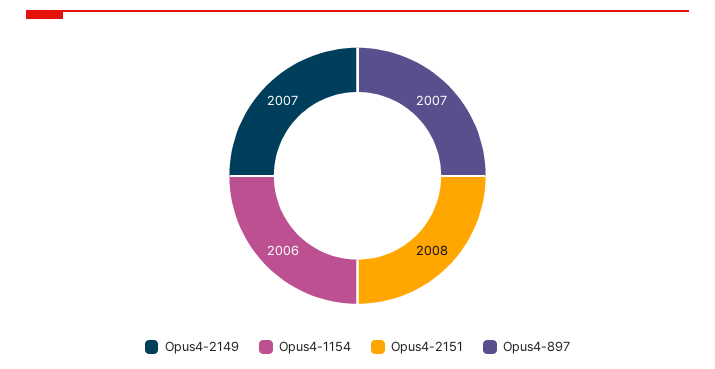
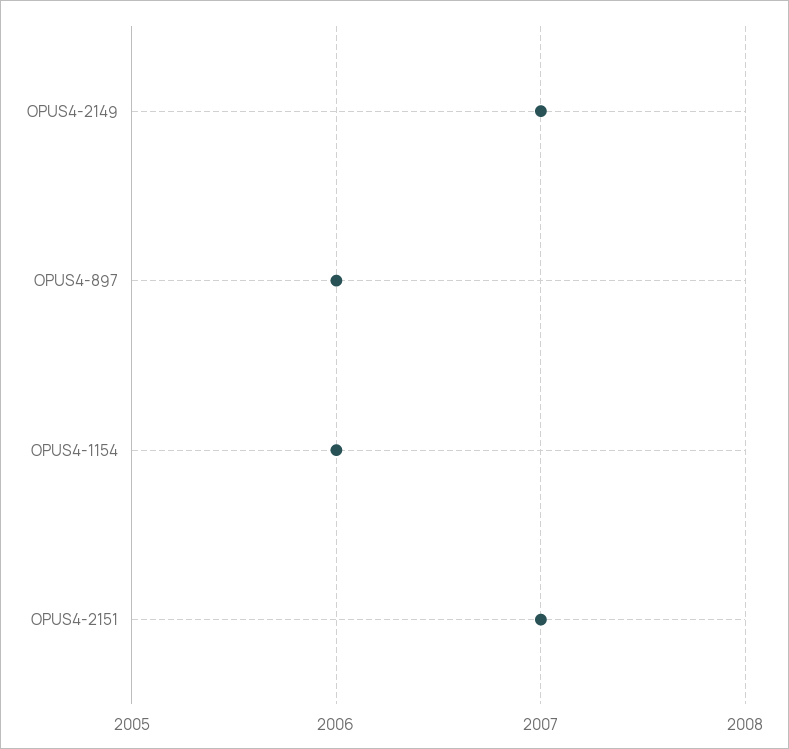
  {
    "Opus4-2149": 2007,
    "Opus4-1154": 2006,
-   "Opus4-2151": 2008,
+   "Opus4-2151": 2007,
-   "Opus4-897": 2007
+   "Opus4-897": 2006
  }

